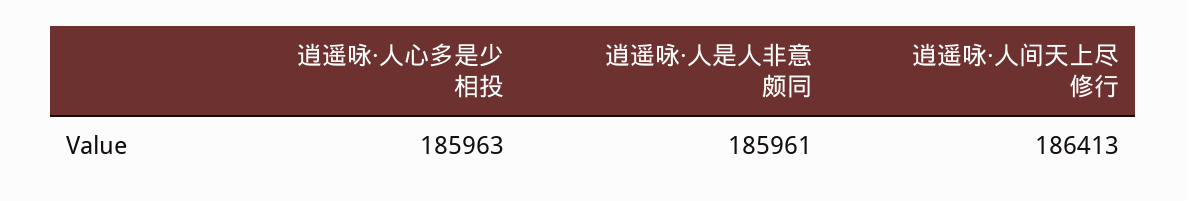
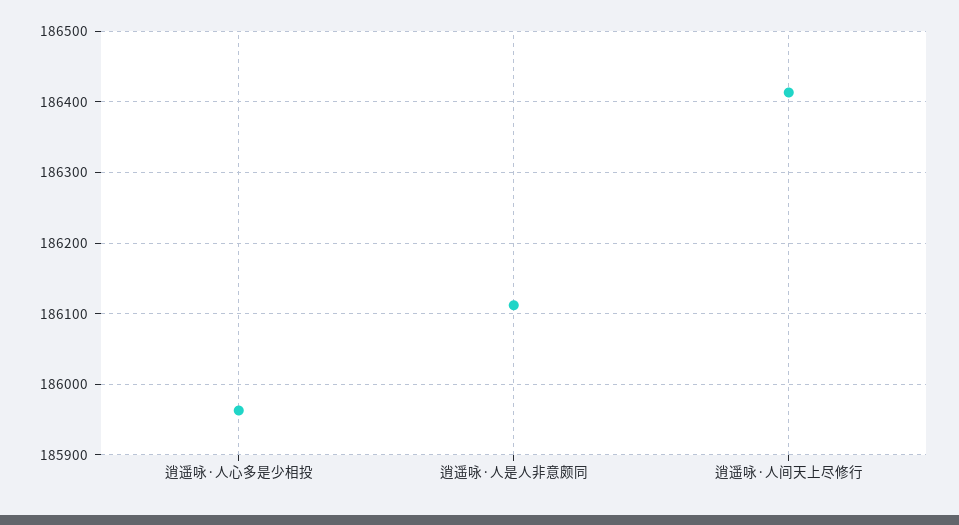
  {
    "逍遥咏·人心多是少相投": 185963,
-   "逍遥咏·人是人非意颇同": 185961,
+   "逍遥咏·人是人非意颇同": 186110,
    "逍遥咏·人间天上尽修行": 186413
  }

